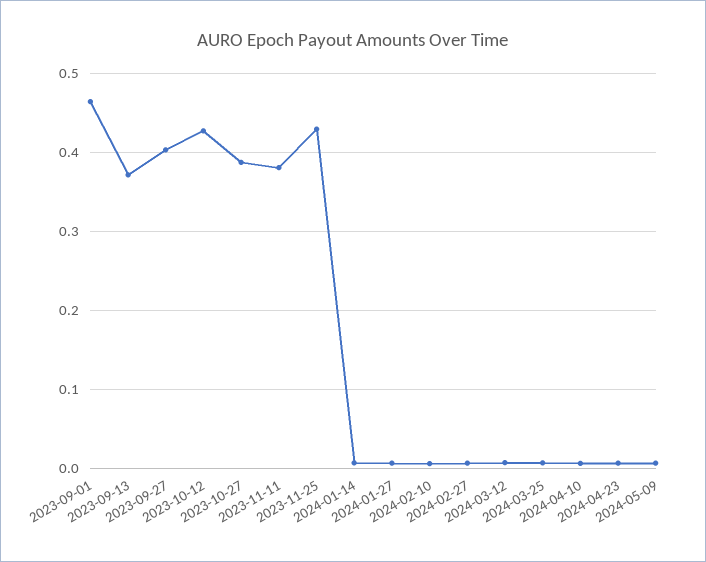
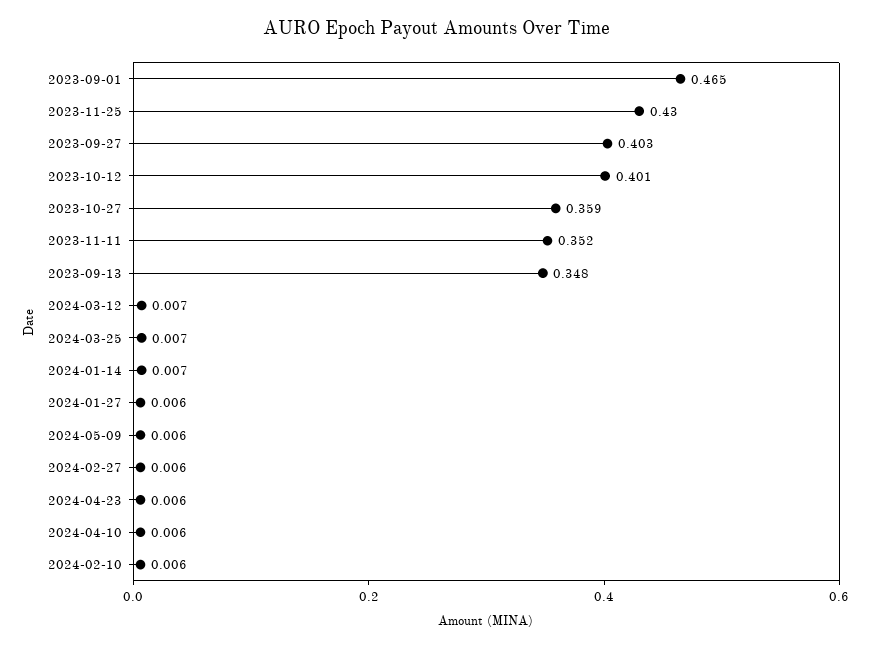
  {
    "2023-09-01": 0.465,
-   "2023-09-13": 0.37,
+   "2023-09-13": 0.348,
    "2023-09-27": 0.403,
-   "2023-10-12": 0.43,
+   "2023-10-12": 0.401,
-   "2023-10-27": 0.39,
+   "2023-10-27": 0.359,
-   "2023-11-11": 0.38,
+   "2023-11-11": 0.352,
    "2023-11-25": 0.43,
    "2024-01-14": 0.007,
    "2024-01-27": 0.006,
    "2024-02-10": 0.006,
    "2024-02-27": 0.006,
    "2024-03-12": 0.007,
    "2024-03-25": 0.007,
    "2024-04-10": 0.006,
    "2024-04-23": 0.006,
    "2024-05-09": 0.006
  }

